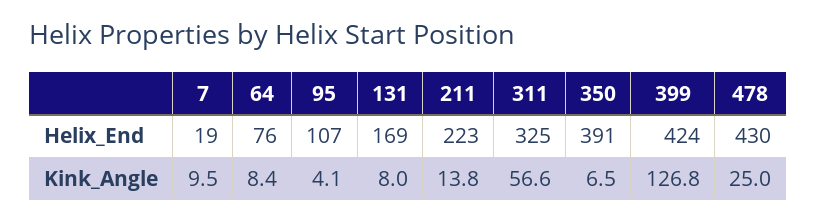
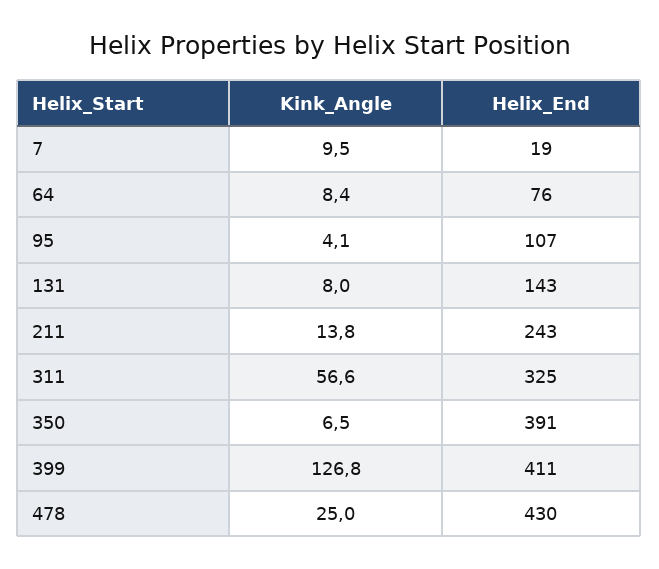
  {
    "7": {
      "Helix_End": 19,
      "Kink_Angle": 9.5
    },
    "64": {
      "Helix_End": 76,
      "Kink_Angle": 8.4
    },
    "95": {
      "Helix_End": 107,
      "Kink_Angle": 4.1
    },
    "131": {
-     "Helix_End": 169,
+     "Helix_End": 143,
      "Kink_Angle": 8
    },
    "211": {
-     "Helix_End": 223,
+     "Helix_End": 243,
      "Kink_Angle": 13.8
    },
    "311": {
      "Helix_End": 325,
      "Kink_Angle": 56.6
    },
    "350": {
      "Helix_End": 391,
      "Kink_Angle": 6.5
    },
    "399": {
-     "Helix_End": 424,
+     "Helix_End": 411,
      "Kink_Angle": 126.8
    },
    "478": {
      "Helix_End": 430,
      "Kink_Angle": 25
    }
  }

